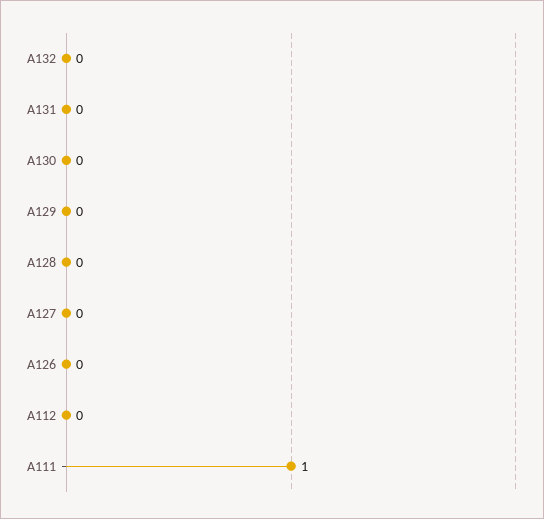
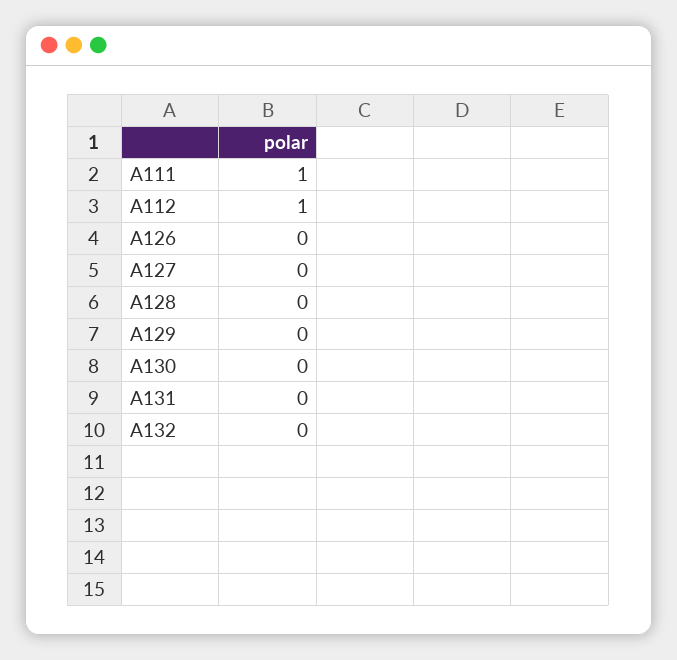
  {
    "A132": 0,
    "A131": 0,
    "A130": 0,
    "A129": 0,
    "A128": 0,
    "A127": 0,
    "A126": 0,
-   "A112": 0,
+   "A112": 1,
    "A111": 1
  }

